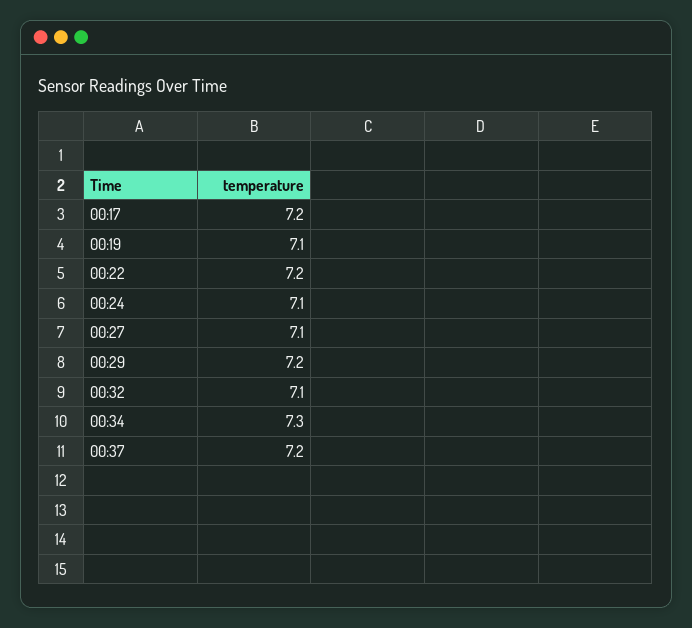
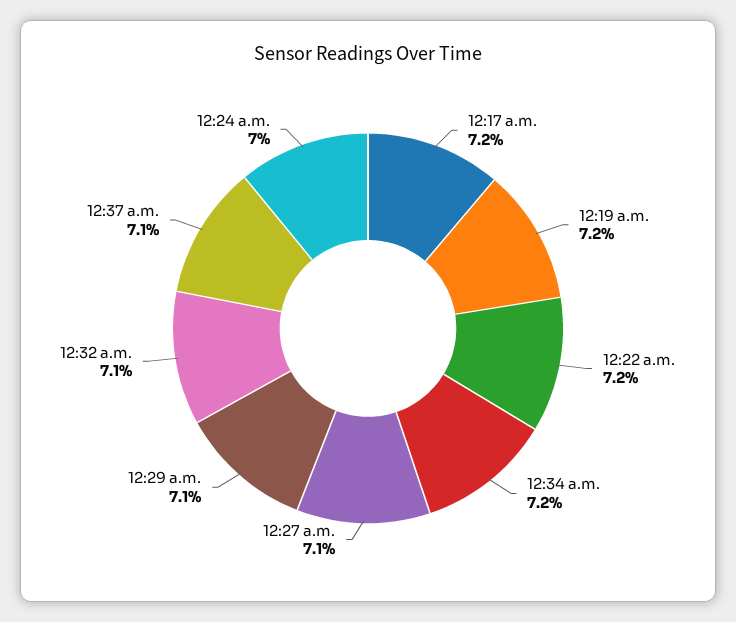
  {
    "00:17": 7.2,
-   "00:19": 7.1,
+   "00:19": 7.2,
    "00:22": 7.2,
-   "00:24": 7.1,
+   "00:24": 7,
    "00:27": 7.1,
-   "00:29": 7.2,
+   "00:29": 7.1,
    "00:32": 7.1,
-   "00:34": 7.3,
+   "00:34": 7.2,
-   "00:37": 7.2
+   "00:37": 7.1
  }

